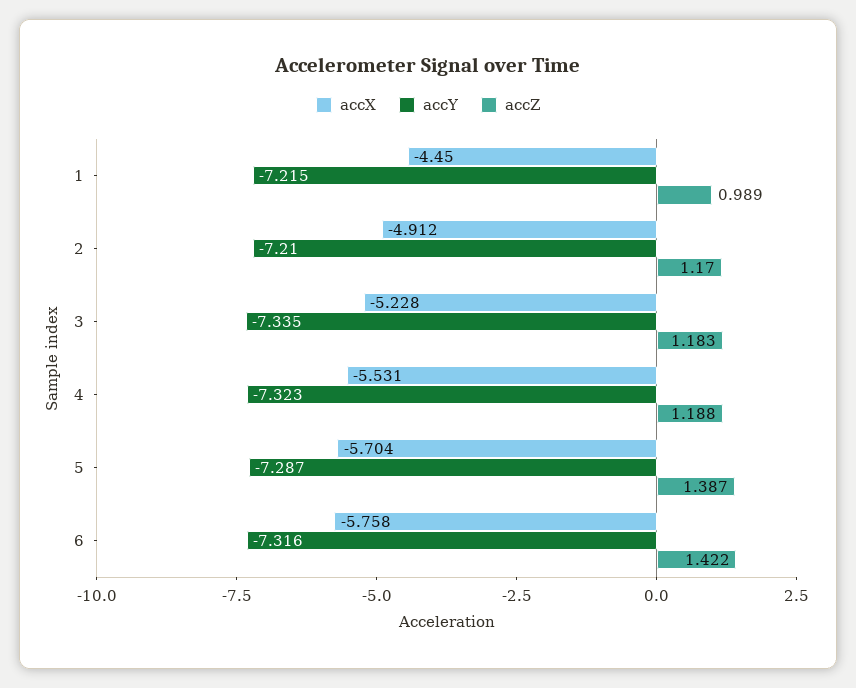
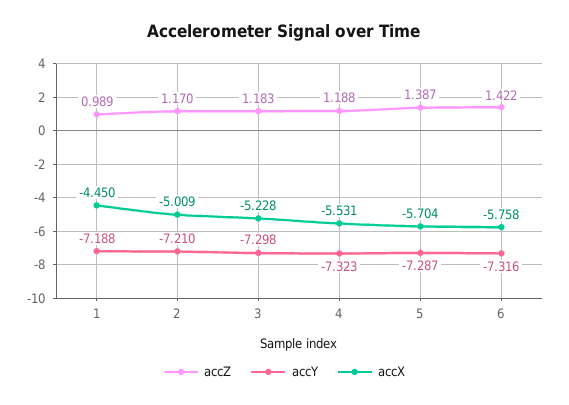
  {
    "accX": {
      "1": -4.45,
-     "2": -4.912,
+     "2": -5.009,
      "3": -5.228,
      "4": -5.531,
      "5": -5.704,
      "6": -5.758
    },
    "accY": {
-     "1": -7.215,
+     "1": -7.188,
      "2": -7.21,
-     "3": -7.335,
+     "3": -7.298,
      "4": -7.323,
      "5": -7.287,
      "6": -7.316
    },
    "accZ": {
      "1": 0.989,
      "2": 1.17,
      "3": 1.183,
      "4": 1.188,
      "5": 1.387,
      "6": 1.422
    }
  }

